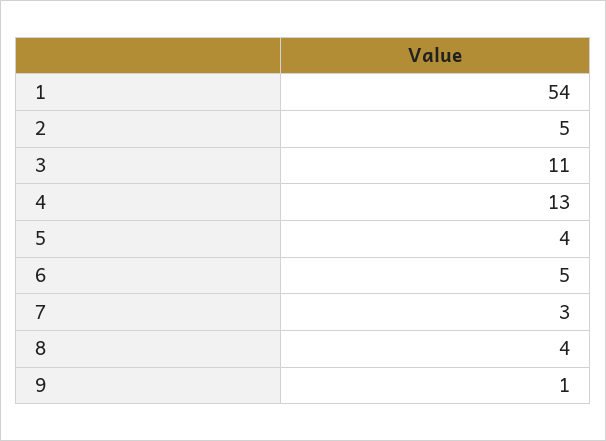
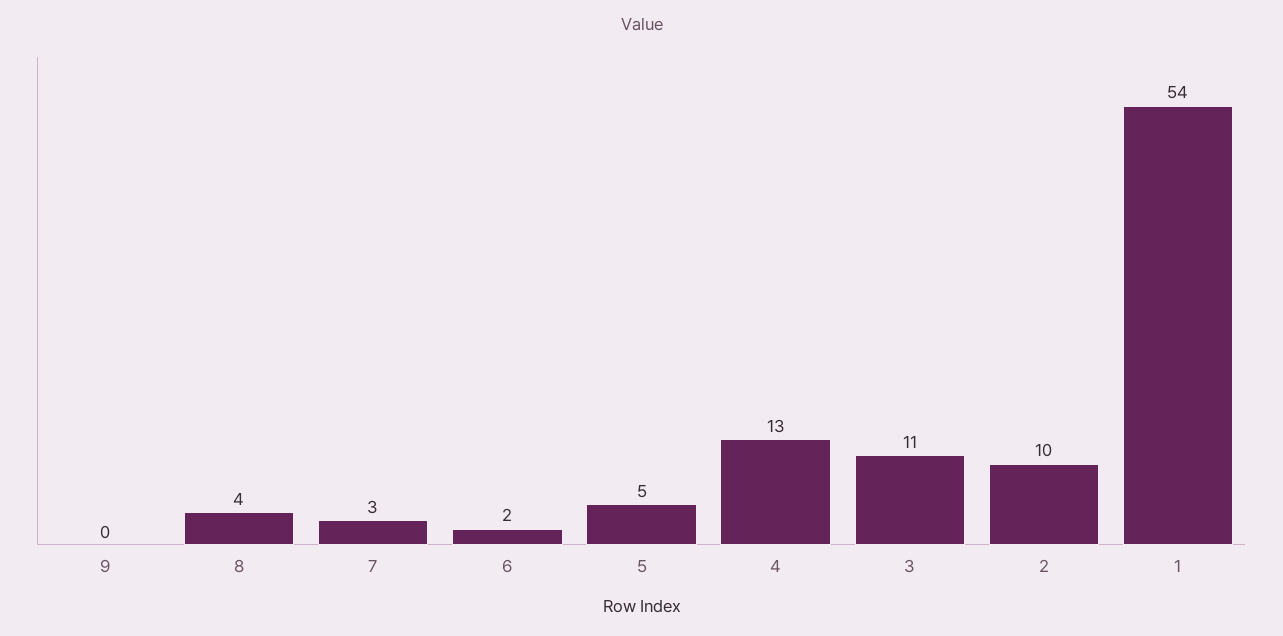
  {
    "1": 54,
-   "2": 5,
+   "2": 10,
    "3": 11,
    "4": 13,
-   "5": 4,
+   "5": 5,
-   "6": 5,
+   "6": 2,
    "7": 3,
    "8": 4,
-   "9": 1
+   "9": 0
  }

